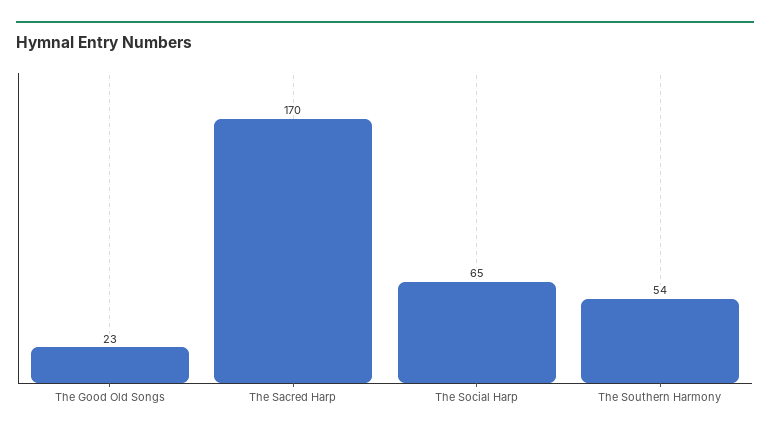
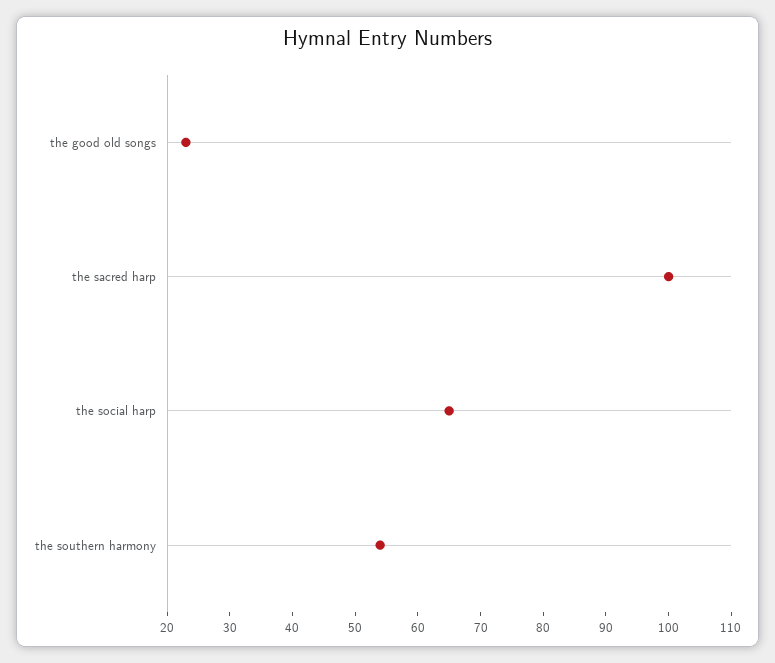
  {
    "The Good Old Songs": 23,
-   "The Sacred Harp": 170,
+   "The Sacred Harp": 100,
    "The Social Harp": 65,
    "The Southern Harmony": 54
  }

